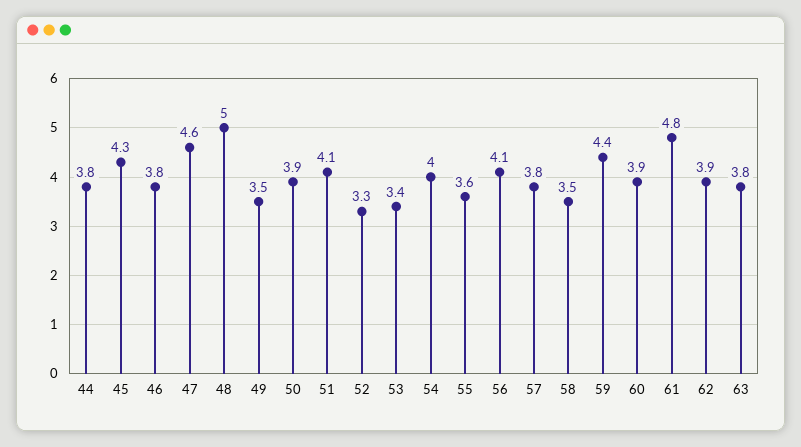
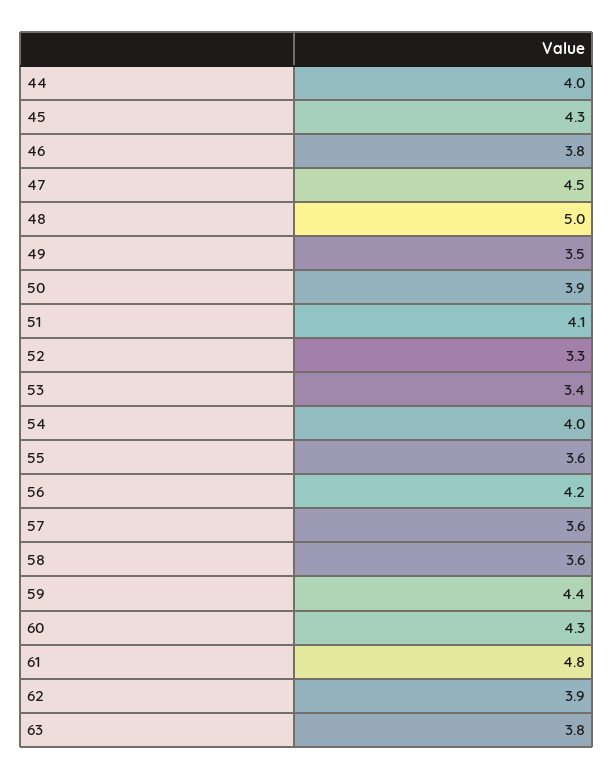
  {
-   "44": 3.8,
+   "44": 4,
    "45": 4.3,
    "46": 3.8,
-   "47": 4.6,
+   "47": 4.5,
    "48": 5,
    "49": 3.5,
    "50": 3.9,
    "51": 4.1,
    "52": 3.3,
    "53": 3.4,
    "54": 4,
    "55": 3.6,
-   "56": 4.1,
+   "56": 4.2,
-   "57": 3.8,
+   "57": 3.6,
-   "58": 3.5,
+   "58": 3.6,
    "59": 4.4,
-   "60": 3.9,
+   "60": 4.3,
    "61": 4.8,
    "62": 3.9,
    "63": 3.8
  }

